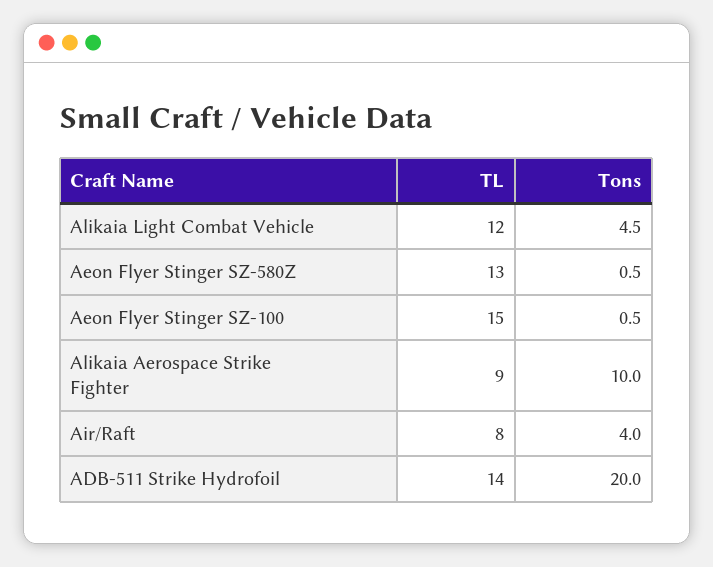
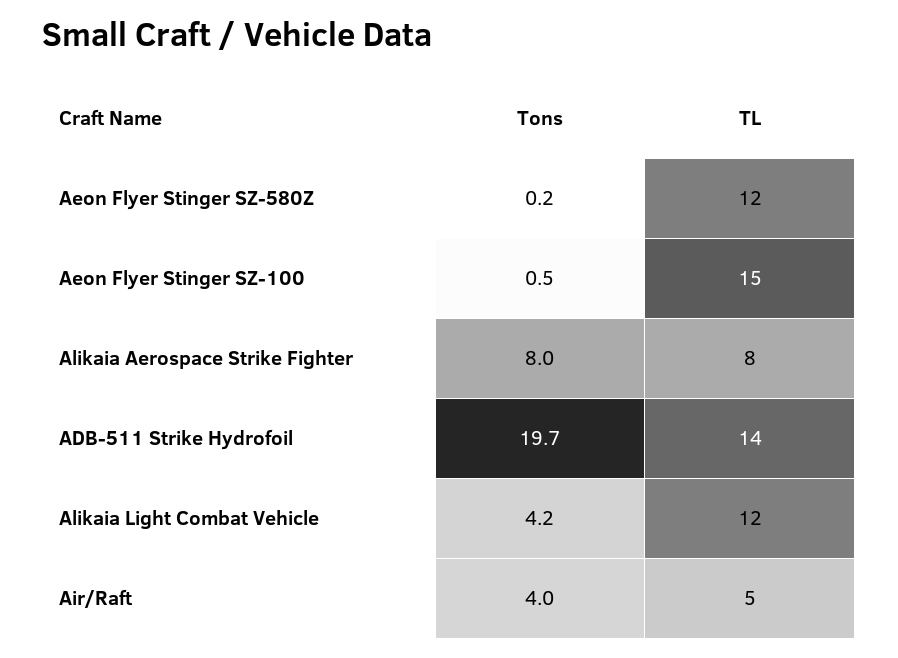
  {
    "TL": {
      "Alikaia Light Combat Vehicle": 12,
-     "Aeon Flyer Stinger SZ-580Z": 13,
+     "Aeon Flyer Stinger SZ-580Z": 12,
      "Aeon Flyer Stinger SZ-100": 15,
-     "Alikaia Aerospace Strike Fighter": 9,
+     "Alikaia Aerospace Strike Fighter": 8,
-     "Air/Raft": 8,
+     "Air/Raft": 5,
      "ADB-511 Strike Hydrofoil": 14
    },
    "Tons": {
-     "Alikaia Light Combat Vehicle": 4.5,
+     "Alikaia Light Combat Vehicle": 4.2,
-     "Aeon Flyer Stinger SZ-580Z": 0.5,
+     "Aeon Flyer Stinger SZ-580Z": 0.2,
      "Aeon Flyer Stinger SZ-100": 0.5,
-     "Alikaia Aerospace Strike Fighter": 10,
+     "Alikaia Aerospace Strike Fighter": 8,
      "Air/Raft": 4,
-     "ADB-511 Strike Hydrofoil": 20
+     "ADB-511 Strike Hydrofoil": 19.7
    }
  }

